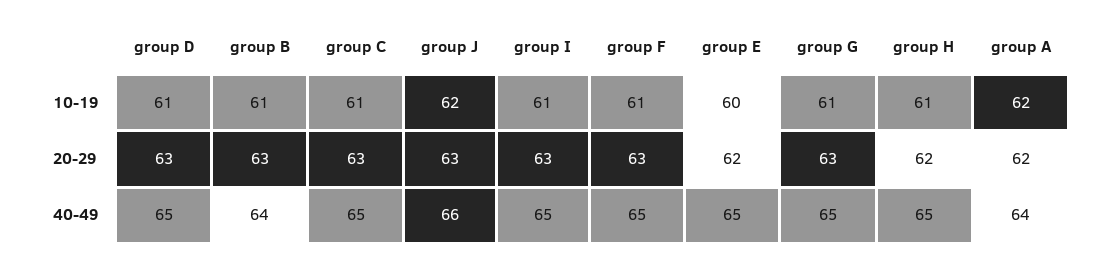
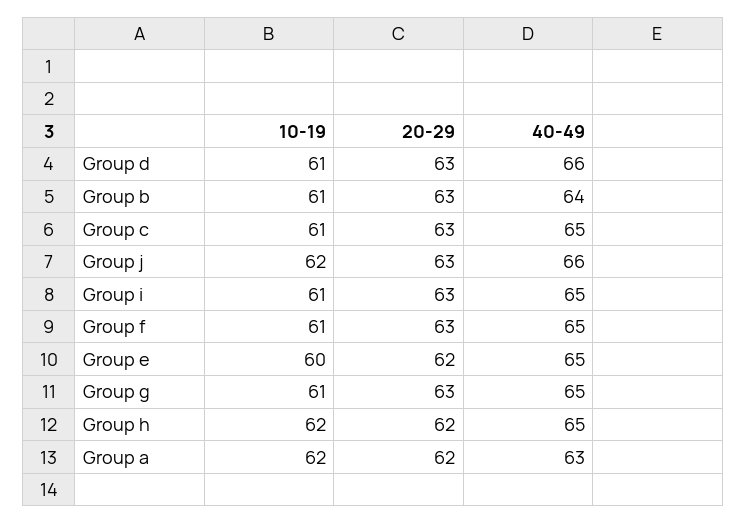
  {
    "group D": {
      "10-19": 61,
      "20-29": 63,
-     "40-49": 65
+     "40-49": 66
    },
    "group B": {
      "10-19": 61,
      "20-29": 63,
      "40-49": 64
    },
    "group C": {
      "10-19": 61,
      "20-29": 63,
      "40-49": 65
    },
    "group J": {
      "10-19": 62,
      "20-29": 63,
      "40-49": 66
    },
    "group I": {
      "10-19": 61,
      "20-29": 63,
      "40-49": 65
    },
    "group F": {
      "10-19": 61,
      "20-29": 63,
      "40-49": 65
    },
    "group E": {
      "10-19": 60,
      "20-29": 62,
      "40-49": 65
    },
    "group G": {
      "10-19": 61,
      "20-29": 63,
      "40-49": 65
    },
    "group H": {
-     "10-19": 61,
+     "10-19": 62,
      "20-29": 62,
      "40-49": 65
    },
    "group A": {
      "10-19": 62,
      "20-29": 62,
-     "40-49": 64
+     "40-49": 63
    }
  }

